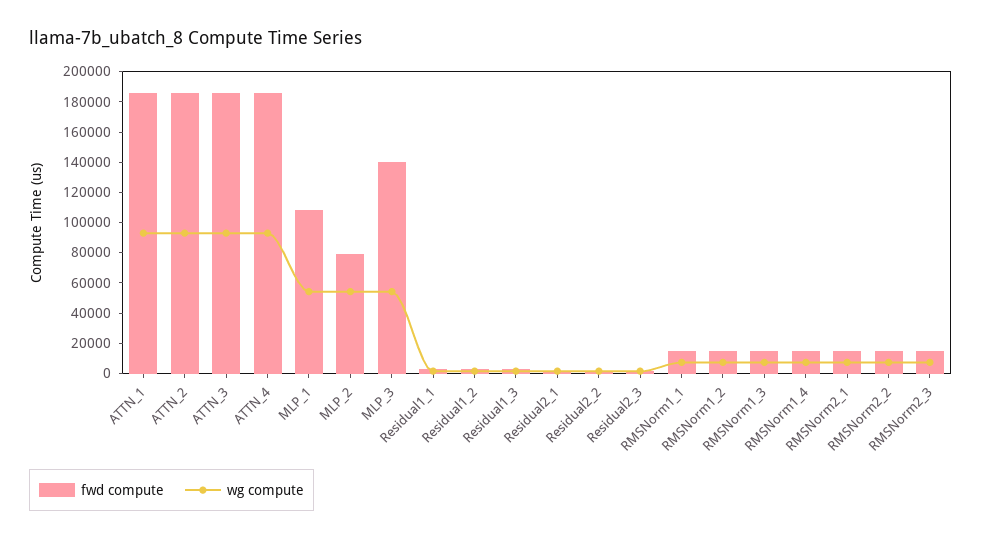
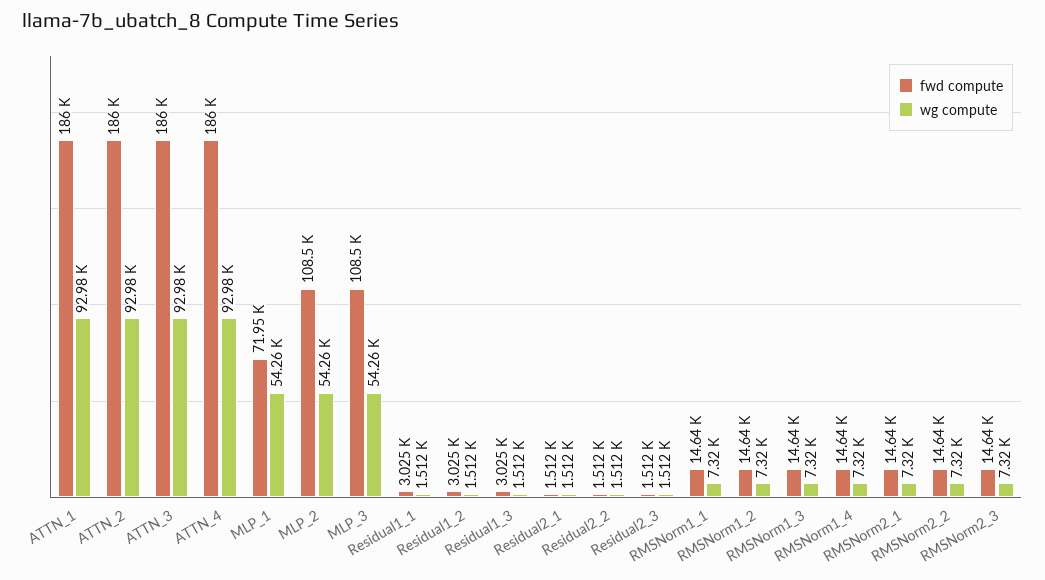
  {
    "fwd compute": {
      "ATTN_1": 186000,
      "ATTN_2": 186000,
      "ATTN_3": 186000,
      "ATTN_4": 186000,
-     "MLP_1": 110000,
+     "MLP_1": 71950,
-     "MLP_2": 80000,
+     "MLP_2": 108500,
-     "MLP_3": 140000,
+     "MLP_3": 108500,
      "Residual1_1": 3025,
      "Residual1_2": 3025,
      "Residual1_3": 3025,
      "Residual2_1": 1512,
      "Residual2_2": 1512,
      "Residual2_3": 1512,
      "RMSNorm1_1": 14640,
      "RMSNorm1_2": 14640,
      "RMSNorm1_3": 14640,
      "RMSNorm1_4": 14640,
      "RMSNorm2_1": 14640,
      "RMSNorm2_2": 14640,
      "RMSNorm2_3": 14640
    },
    "wg compute": {
      "ATTN_1": 92980,
      "ATTN_2": 92980,
      "ATTN_3": 92980,
      "ATTN_4": 92980,
      "MLP_1": 54260,
      "MLP_2": 54260,
      "MLP_3": 54260,
      "Residual1_1": 1512,
      "Residual1_2": 1512,
      "Residual1_3": 1512,
      "Residual2_1": 1512,
      "Residual2_2": 1512,
      "Residual2_3": 1512,
      "RMSNorm1_1": 7320,
      "RMSNorm1_2": 7320,
      "RMSNorm1_3": 7320,
      "RMSNorm1_4": 7320,
      "RMSNorm2_1": 7320,
      "RMSNorm2_2": 7320,
      "RMSNorm2_3": 7320
    }
  }

